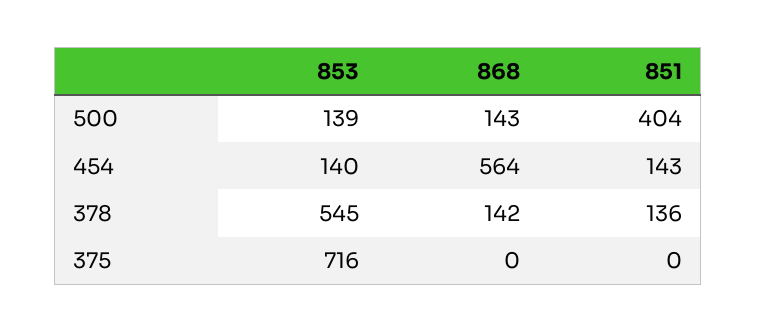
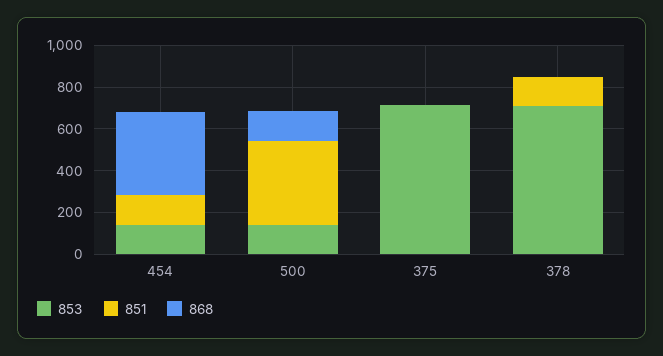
  {
    "853": {
      "500": 139,
      "454": 140,
-     "378": 545,
+     "378": 700,
      "375": 716
    },
    "868": {
      "500": 143,
-     "454": 564,
+     "454": 400,
-     "378": 142,
+     "378": 0,
      "375": 0
    },
    "851": {
      "500": 404,
      "454": 143,
      "378": 136,
      "375": 0
    }
  }

